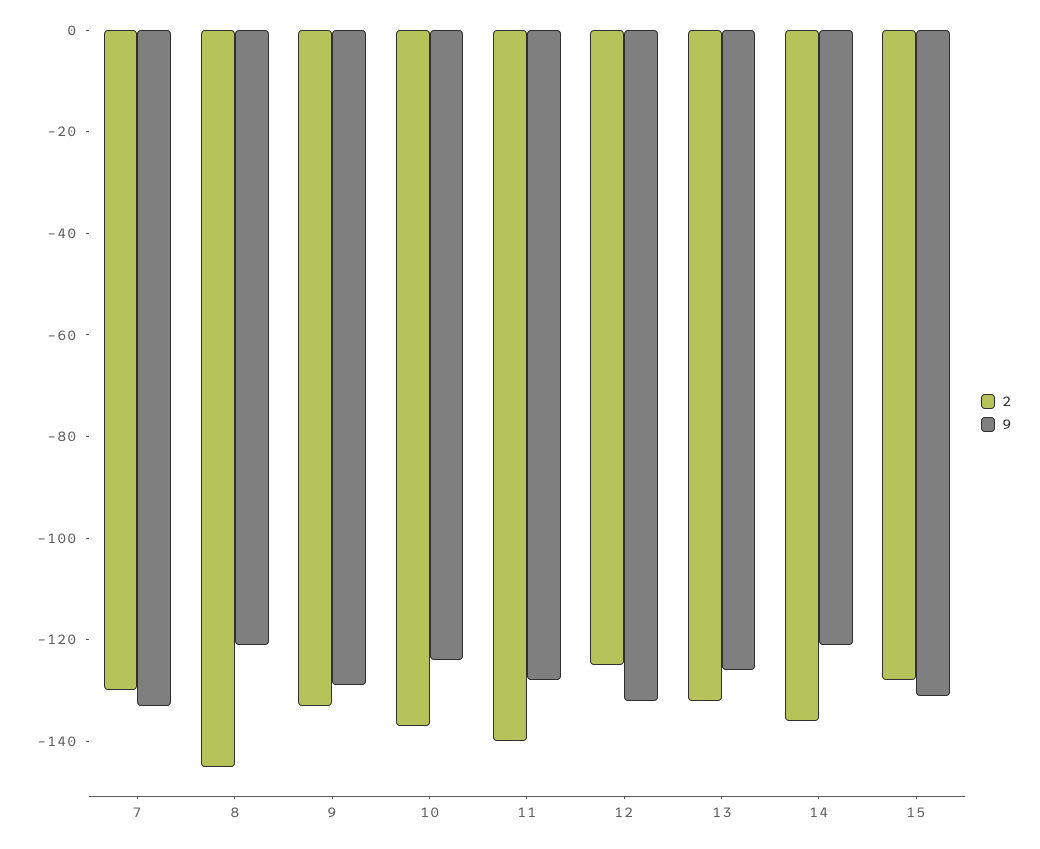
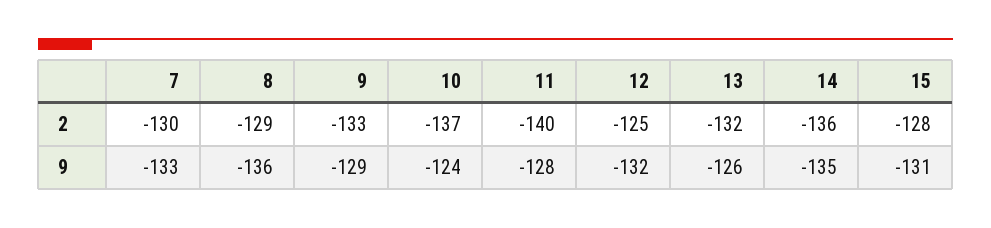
  {
    "2": {
      "7": -130,
-     "8": -145,
+     "8": -129,
      "9": -133,
      "10": -137,
      "11": -140,
      "12": -125,
      "13": -132,
      "14": -136,
      "15": -128
    },
    "9": {
      "7": -133,
-     "8": -120,
+     "8": -136,
      "9": -129,
      "10": -124,
      "11": -128,
      "12": -132,
      "13": -126,
-     "14": -120,
+     "14": -135,
      "15": -131
    }
  }

